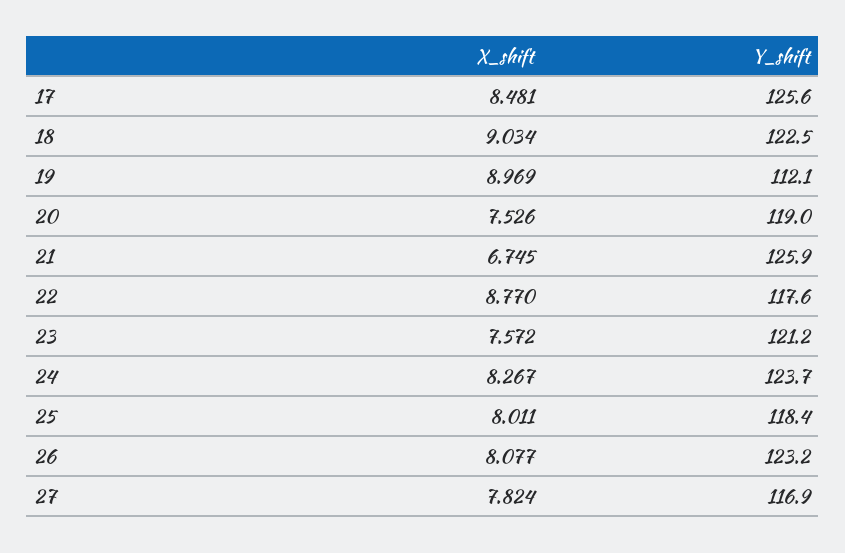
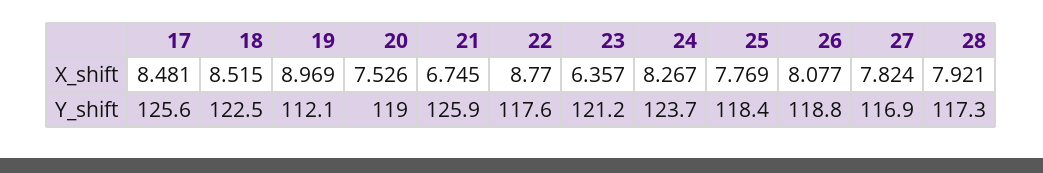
  {
    "X_shift": {
      "17": 8.481,
-     "18": 9.034,
+     "18": 8.515,
      "19": 8.969,
      "20": 7.526,
      "21": 6.745,
      "22": 8.77,
-     "23": 7.572,
+     "23": 6.357,
      "24": 8.267,
-     "25": 8.011,
+     "25": 7.769,
      "26": 8.077,
-     "27": 7.824
+     "27": 7.824,
+     "28": 7.921
    },
    "Y_shift": {
      "17": 125.6,
      "18": 122.5,
      "19": 112.1,
      "20": 119,
      "21": 125.9,
      "22": 117.6,
      "23": 121.2,
      "24": 123.7,
      "25": 118.4,
-     "26": 123.2,
+     "26": 118.8,
-     "27": 116.9
+     "27": 116.9,
+     "28": 117.3
    }
  }

